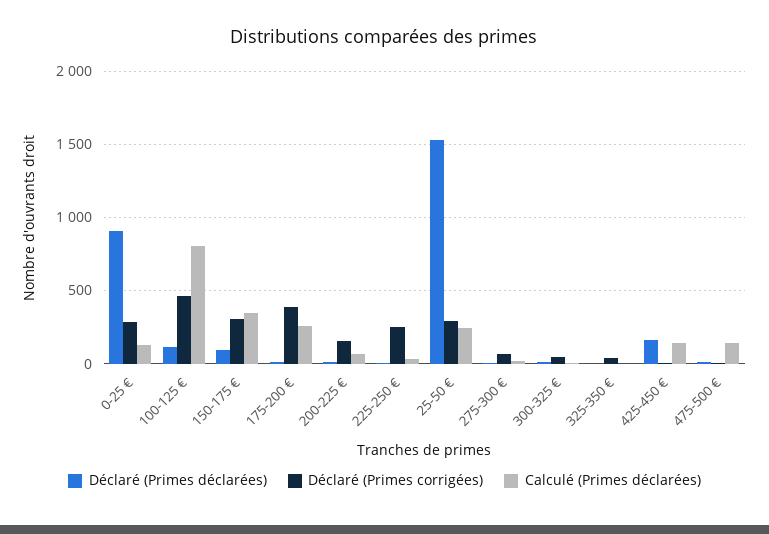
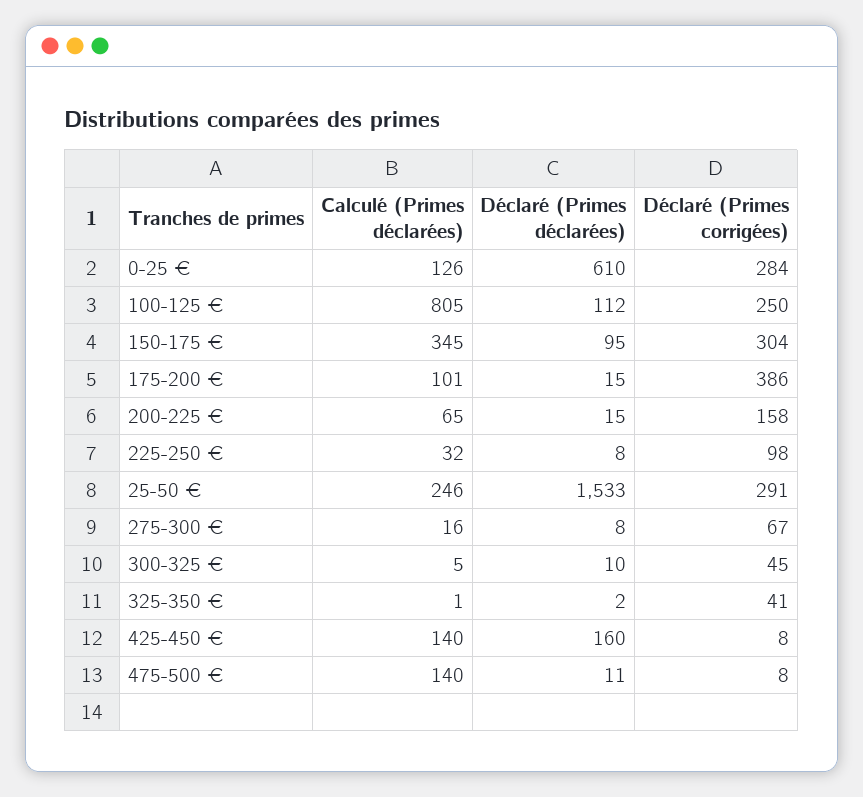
  {
    "Déclaré (Primes déclarées)": {
-     "0-25 €": 900,
+     "0-25 €": 610,
      "100-125 €": 112,
      "150-175 €": 95,
      "175-200 €": 15,
      "200-225 €": 15,
      "225-250 €": 8,
      "25-50 €": 1533,
      "275-300 €": 8,
      "300-325 €": 10,
      "325-350 €": 2,
      "425-450 €": 160,
      "475-500 €": 11
    },
    "Déclaré (Primes corrigées)": {
      "0-25 €": 284,
-     "100-125 €": 450,
+     "100-125 €": 250,
      "150-175 €": 304,
      "175-200 €": 386,
      "200-225 €": 158,
-     "225-250 €": 250,
+     "225-250 €": 98,
      "25-50 €": 291,
      "275-300 €": 67,
      "300-325 €": 45,
      "325-350 €": 41,
      "425-450 €": 8,
      "475-500 €": 8
    },
    "Calculé (Primes déclarées)": {
      "0-25 €": 126,
      "100-125 €": 805,
      "150-175 €": 345,
-     "175-200 €": 250,
+     "175-200 €": 101,
      "200-225 €": 65,
      "225-250 €": 32,
      "25-50 €": 246,
      "275-300 €": 16,
      "300-325 €": 5,
      "325-350 €": 1,
      "425-450 €": 140,
      "475-500 €": 140
    }
  }

